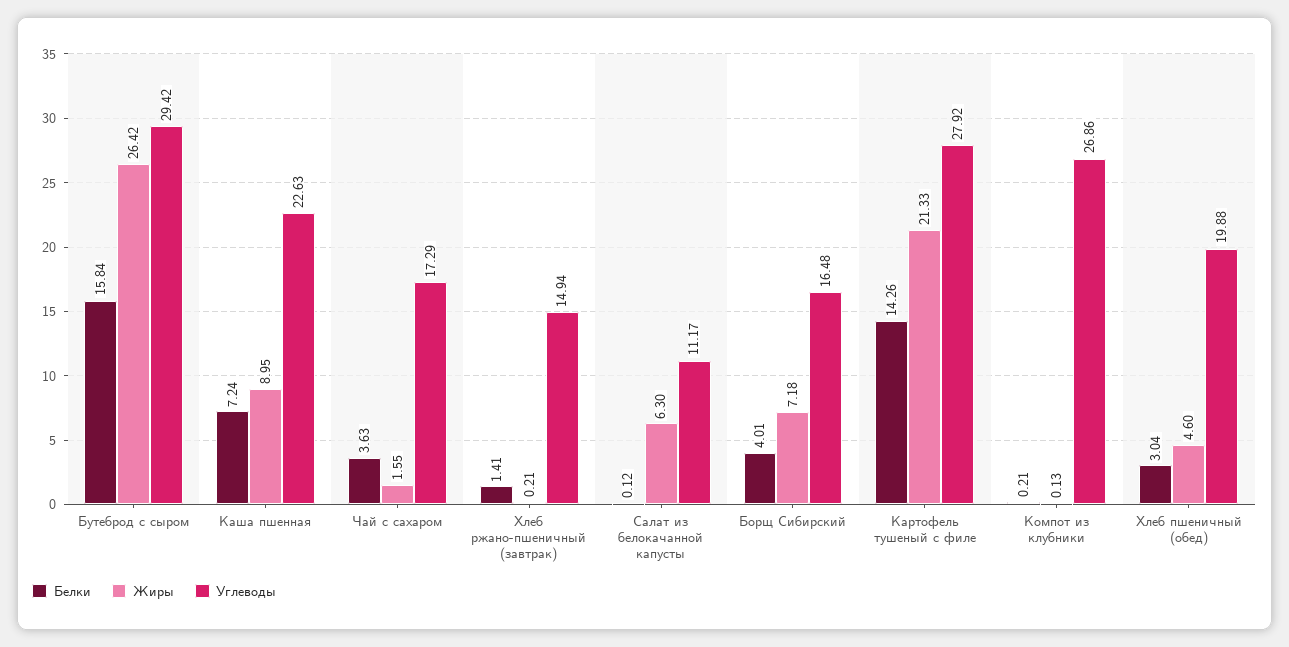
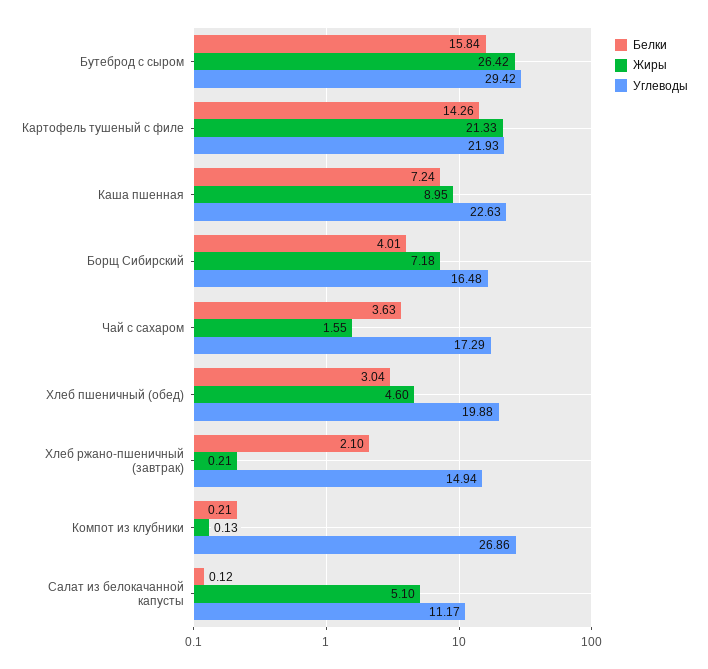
  {
    "Белки": {
      "Бутеброд с сыром": 15.84,
      "Каша пшенная": 7.24,
      "Чай с сахаром": 3.63,
-     "Хлеб ржано-пшеничный (завтрак)": 1.41,
+     "Хлеб ржано-пшеничный (завтрак)": 2.1,
      "Салат из белокачанной капусты": 0.12,
      "Борщ Сибирский": 4.01,
      "Картофель тушеный с филе": 14.26,
      "Компот из клубники": 0.21,
      "Хлеб пшеничный (обед)": 3.04
    },
    "Жиры": {
      "Бутеброд с сыром": 26.42,
      "Каша пшенная": 8.95,
      "Чай с сахаром": 1.55,
      "Хлеб ржано-пшеничный (завтрак)": 0.21,
-     "Салат из белокачанной капусты": 6.3,
+     "Салат из белокачанной капусты": 5.1,
      "Борщ Сибирский": 7.18,
      "Картофель тушеный с филе": 21.33,
      "Компот из клубники": 0.13,
      "Хлеб пшеничный (обед)": 4.6
    },
    "Углеводы": {
      "Бутеброд с сыром": 29.42,
      "Каша пшенная": 22.63,
      "Чай с сахаром": 17.29,
      "Хлеб ржано-пшеничный (завтрак)": 14.94,
      "Салат из белокачанной капусты": 11.17,
      "Борщ Сибирский": 16.48,
-     "Картофель тушеный с филе": 27.92,
+     "Картофель тушеный с филе": 21.93,
      "Компот из клубники": 26.86,
      "Хлеб пшеничный (обед)": 19.88
    }
  }

